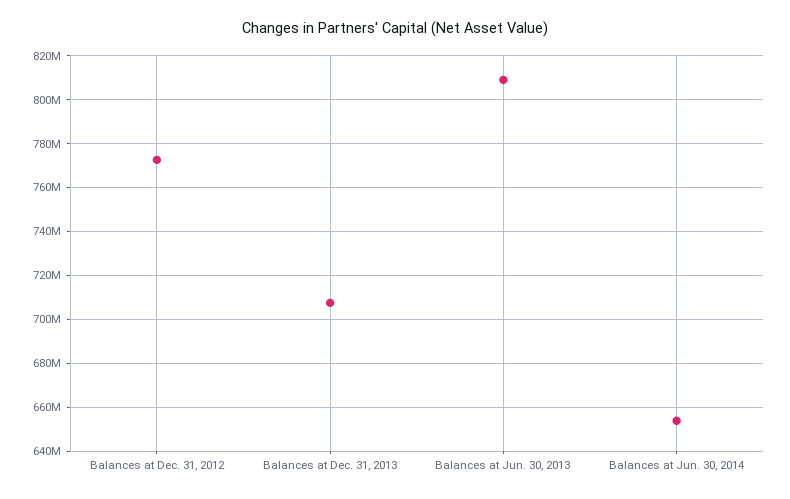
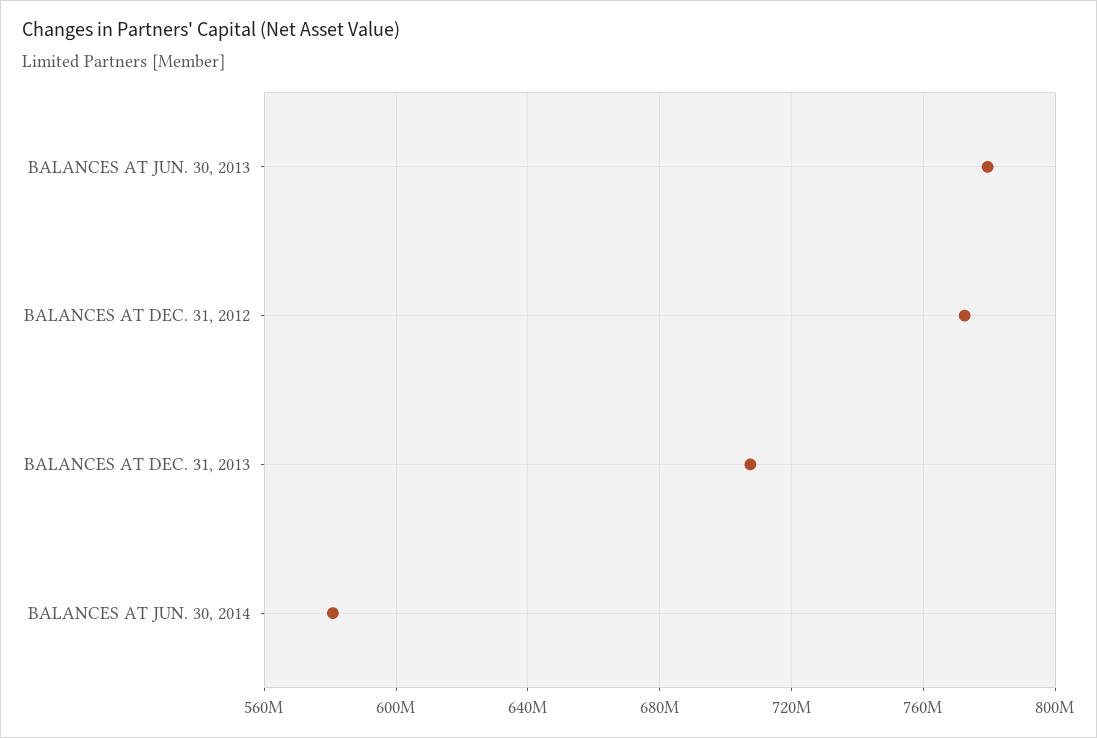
  {
    "Balances at Dec. 31, 2012": 775000000,
    "Balances at Dec. 31, 2013": 705000000,
-   "Balances at Jun. 30, 2013": 810000000,
+   "Balances at Jun. 30, 2013": 780000000,
-   "Balances at Jun. 30, 2014": 655000000
+   "Balances at Jun. 30, 2014": 580000000
  }

